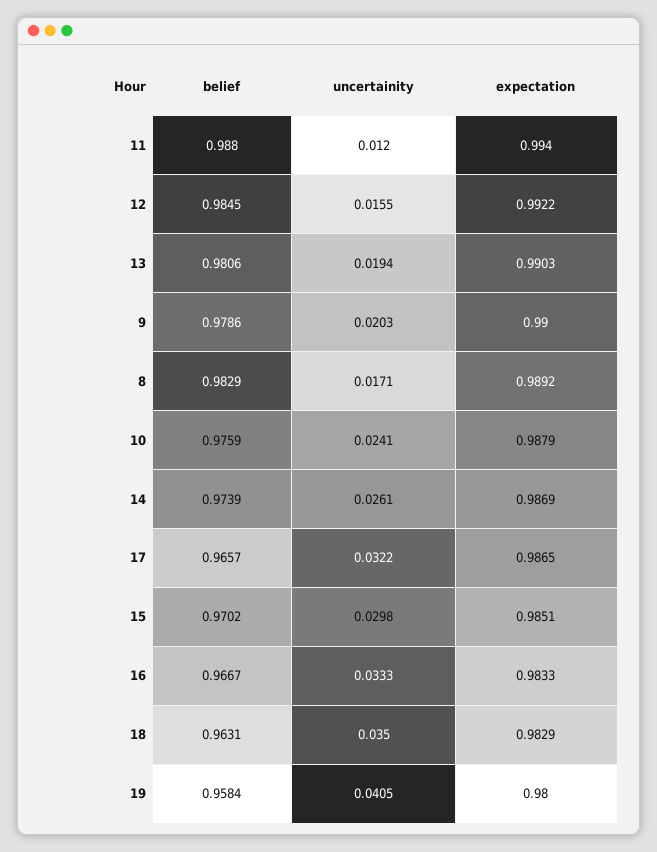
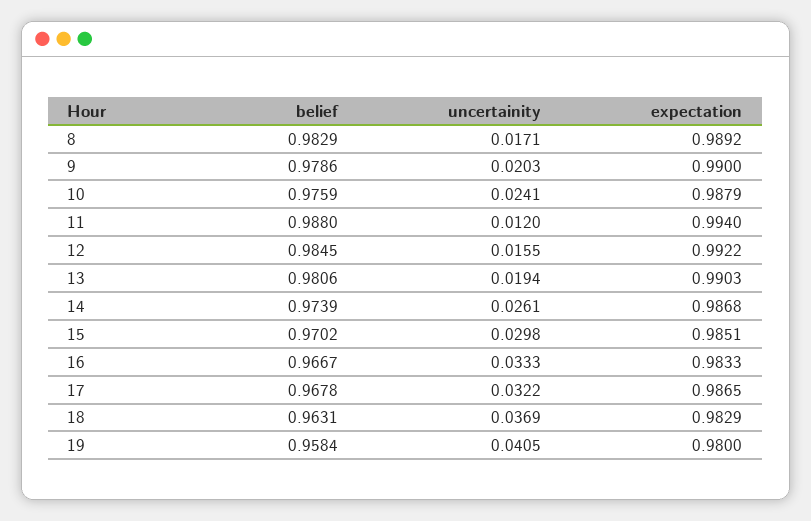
  {
    "belief": {
      "11": 0.988,
      "12": 0.9845,
      "13": 0.9806,
      "9": 0.9786,
      "8": 0.9829,
      "10": 0.9759,
      "14": 0.9739,
-     "17": 0.9657,
+     "17": 0.9678,
      "15": 0.9702,
      "16": 0.9667,
      "18": 0.9631,
      "19": 0.9584
    },
    "uncertainity": {
      "11": 0.012,
      "12": 0.0155,
      "13": 0.0194,
      "9": 0.0203,
      "8": 0.0171,
      "10": 0.0241,
      "14": 0.0261,
      "17": 0.0322,
      "15": 0.0298,
      "16": 0.0333,
-     "18": 0.035,
+     "18": 0.0369,
      "19": 0.0405
    },
    "expectation": {
      "11": 0.994,
      "12": 0.9922,
      "13": 0.9903,
      "9": 0.99,
      "8": 0.9892,
      "10": 0.9879,
-     "14": 0.9869,
+     "14": 0.9868,
      "17": 0.9865,
      "15": 0.9851,
      "16": 0.9833,
      "18": 0.9829,
      "19": 0.98
    }
  }

